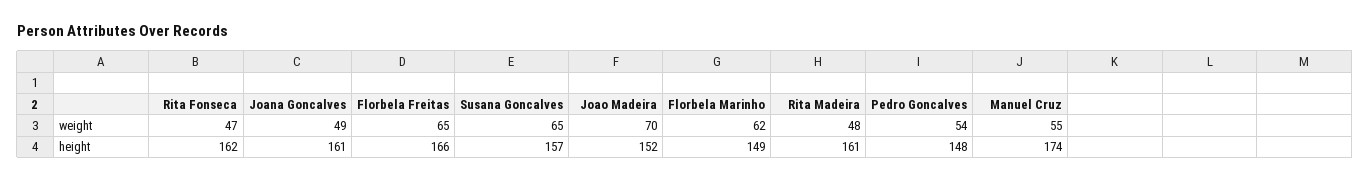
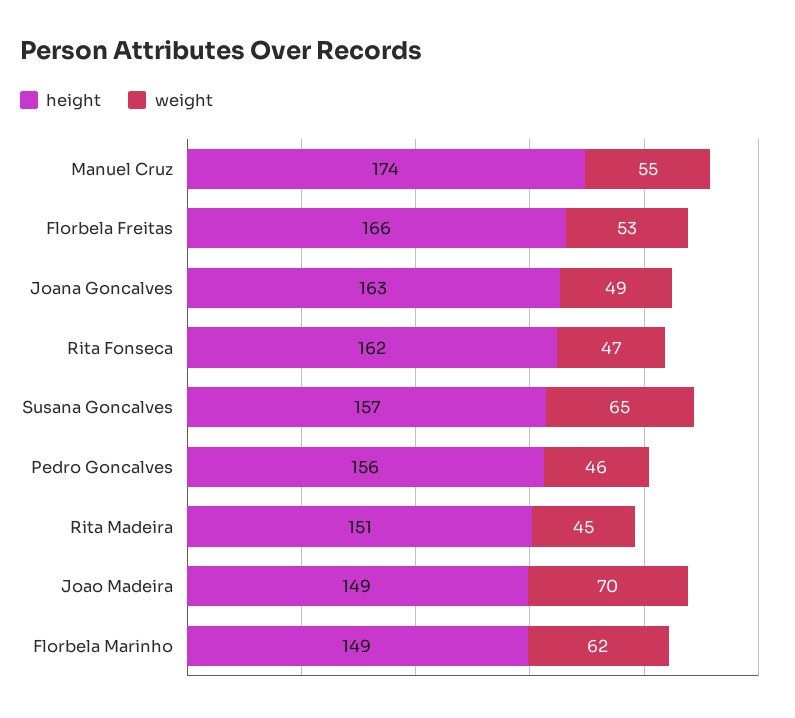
  {
    "weight": {
      "Rita Fonseca": 47,
      "Joana Goncalves": 49,
-     "Florbela Freitas": 65,
+     "Florbela Freitas": 53,
      "Susana Goncalves": 65,
      "Joao Madeira": 70,
      "Florbela Marinho": 62,
-     "Rita Madeira": 48,
+     "Rita Madeira": 45,
-     "Pedro Goncalves": 54,
+     "Pedro Goncalves": 46,
      "Manuel Cruz": 55
    },
    "height": {
      "Rita Fonseca": 162,
-     "Joana Goncalves": 161,
+     "Joana Goncalves": 163,
      "Florbela Freitas": 166,
      "Susana Goncalves": 157,
-     "Joao Madeira": 152,
+     "Joao Madeira": 149,
      "Florbela Marinho": 149,
-     "Rita Madeira": 161,
+     "Rita Madeira": 151,
-     "Pedro Goncalves": 148,
+     "Pedro Goncalves": 156,
      "Manuel Cruz": 174
    }
  }

